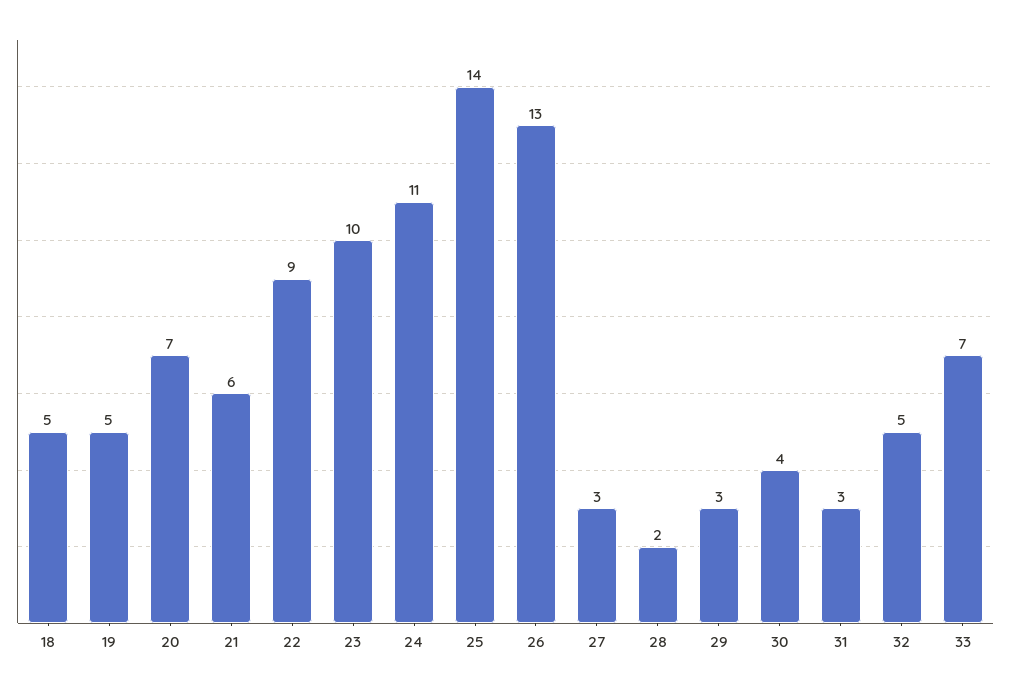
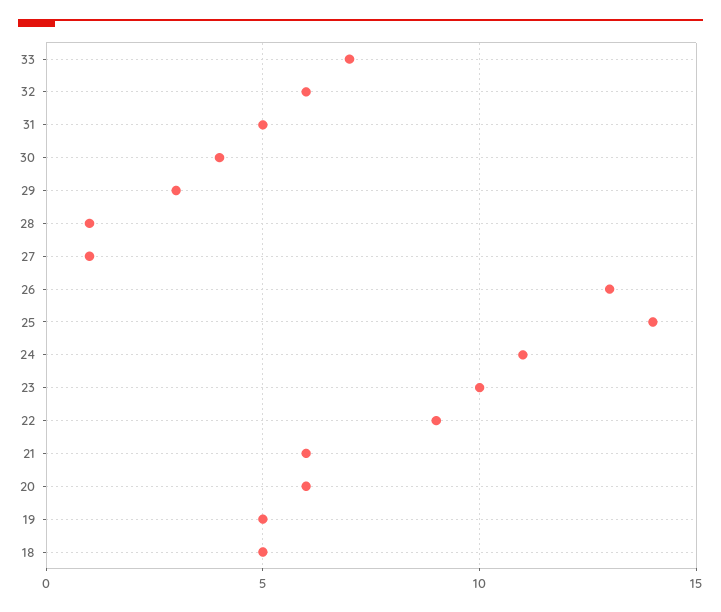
  {
    "18": 5,
    "19": 5,
-   "20": 7,
+   "20": 6,
    "21": 6,
    "22": 9,
    "23": 10,
    "24": 11,
    "25": 14,
    "26": 13,
-   "27": 3,
+   "27": 1,
-   "28": 2,
+   "28": 1,
    "29": 3,
    "30": 4,
-   "31": 3,
+   "31": 5,
-   "32": 5,
+   "32": 6,
    "33": 7
  }

